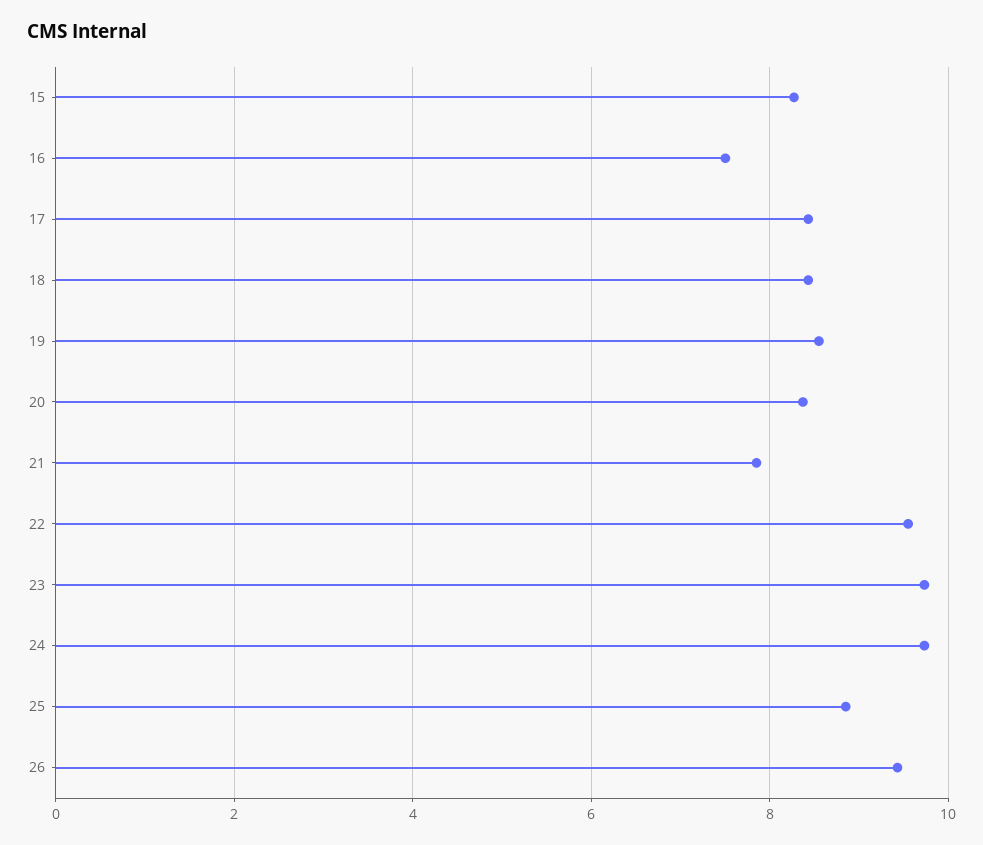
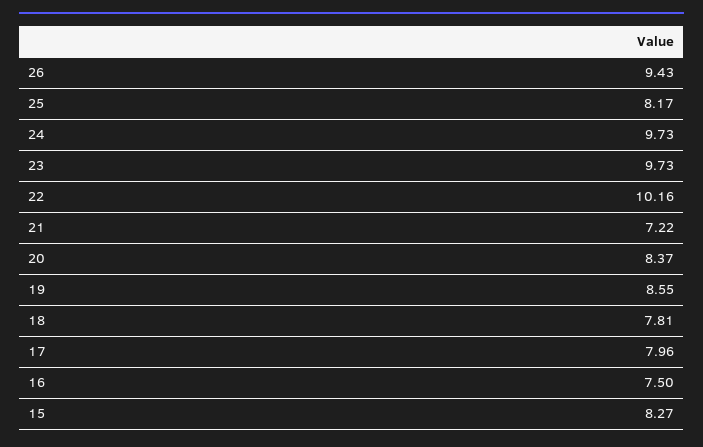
  {
    "15": 8.27,
    "16": 7.5,
-   "17": 8.4,
+   "17": 7.96,
-   "18": 8.4,
+   "18": 7.81,
    "19": 8.55,
    "20": 8.37,
-   "21": 7.8,
+   "21": 7.22,
-   "22": 9.6,
+   "22": 10.16,
    "23": 9.73,
    "24": 9.73,
-   "25": 8.8,
+   "25": 8.17,
    "26": 9.43
  }

